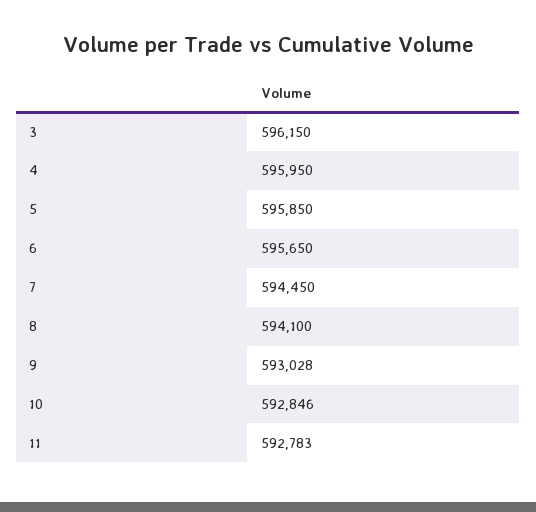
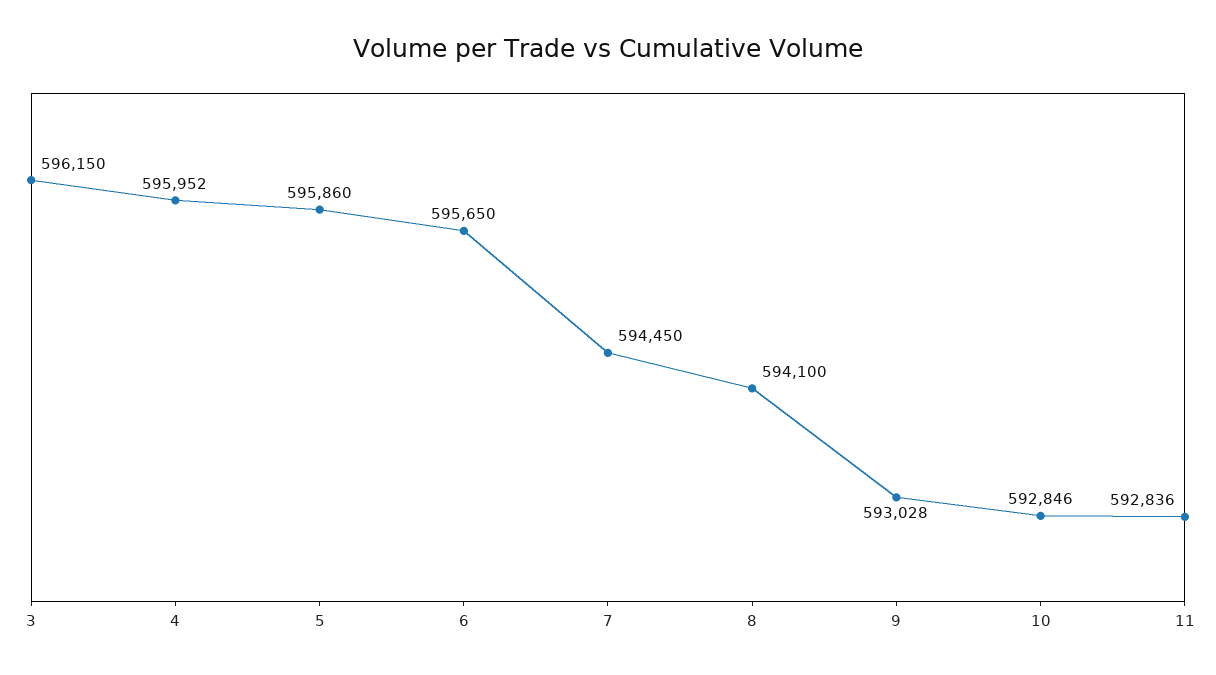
  {
    "3": 596150,
-   "4": 595950,
+   "4": 595952,
-   "5": 595850,
+   "5": 595860,
    "6": 595650,
    "7": 594450,
    "8": 594100,
    "9": 593028,
    "10": 592846,
-   "11": 592783
+   "11": 592836
  }

